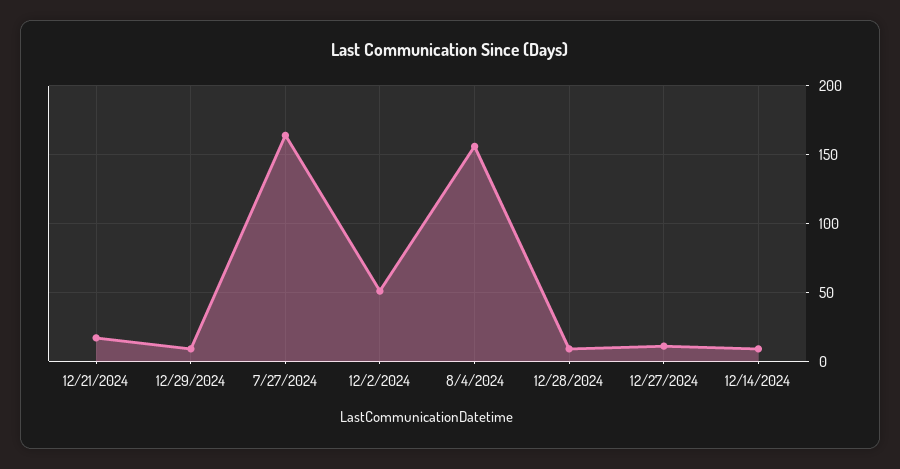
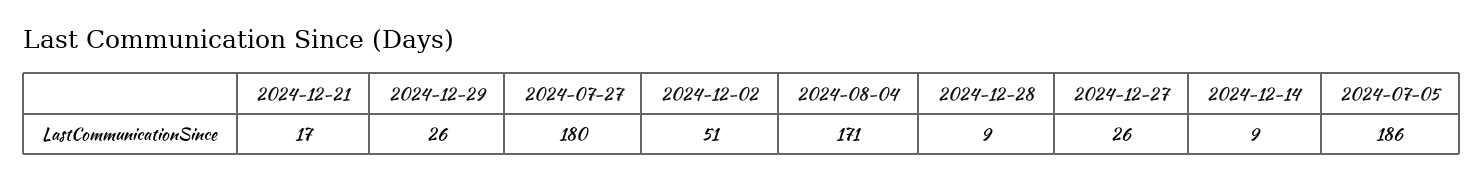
  {
    "12/21/2024": 17,
-   "12/29/2024": 10,
+   "12/29/2024": 26,
-   "7/27/2024": 165,
+   "7/27/2024": 180,
    "12/2/2024": 51,
-   "8/4/2024": 155,
+   "8/4/2024": 171,
    "12/28/2024": 9,
-   "12/27/2024": 10,
+   "12/27/2024": 26,
-   "12/14/2024": 9
+   "12/14/2024": 9,
+   "2024-07-05": 186
  }

